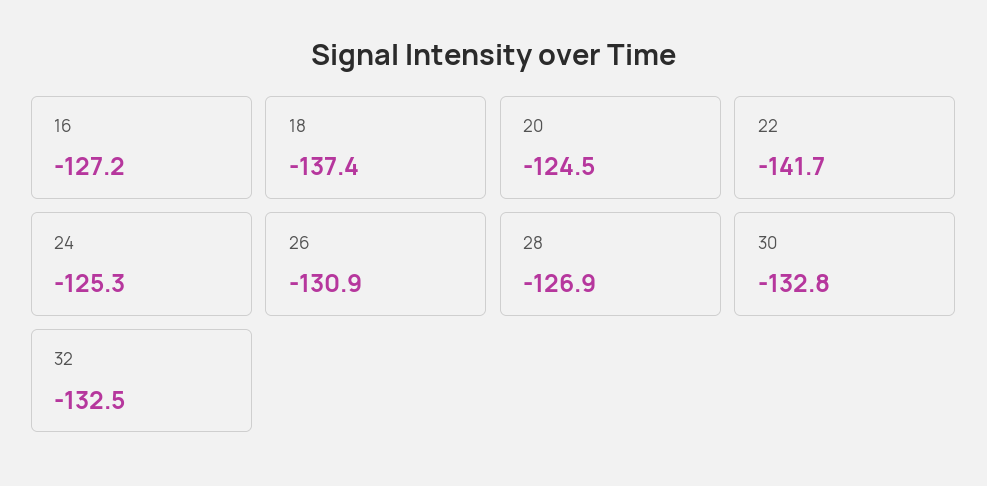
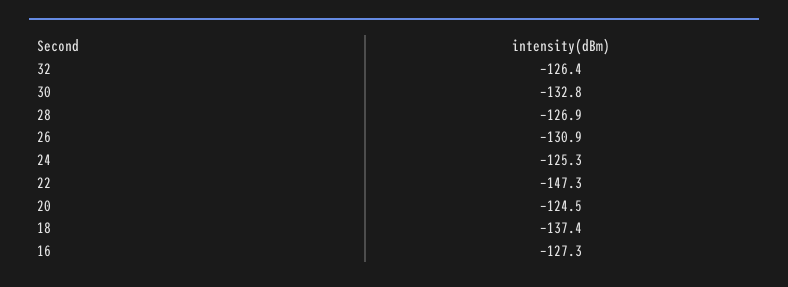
  {
-   "16": -127.2,
+   "16": -127.3,
    "18": -137.4,
    "20": -124.5,
-   "22": -141.7,
+   "22": -147.3,
    "24": -125.3,
    "26": -130.9,
    "28": -126.9,
    "30": -132.8,
-   "32": -132.5
+   "32": -126.4
  }

